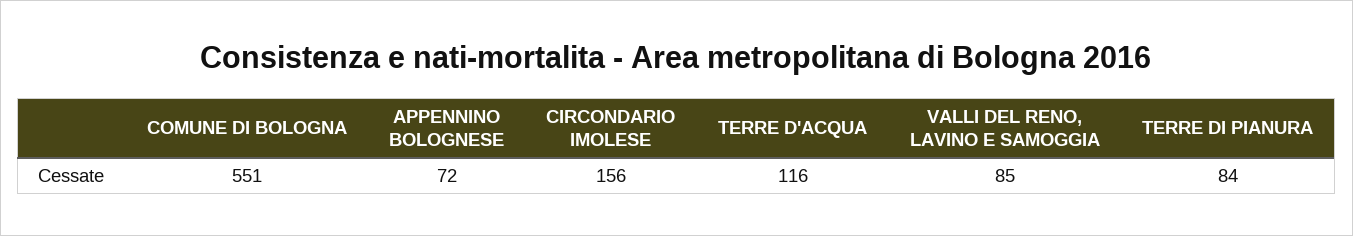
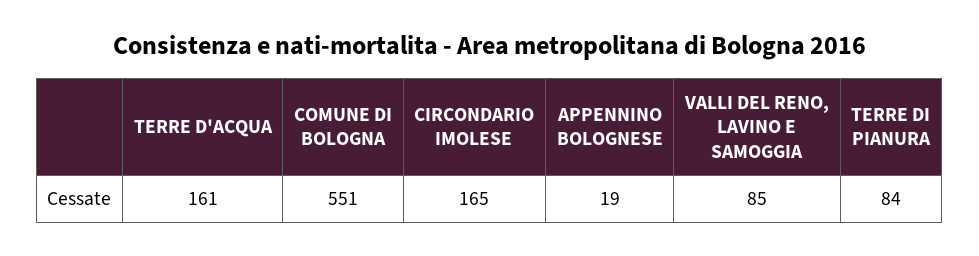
  {
    "COMUNE DI BOLOGNA": 551,
-   "APPENNINO BOLOGNESE": 72,
+   "APPENNINO BOLOGNESE": 19,
-   "CIRCONDARIO IMOLESE": 156,
+   "CIRCONDARIO IMOLESE": 165,
-   "TERRE D'ACQUA": 116,
+   "TERRE D'ACQUA": 161,
    "VALLI DEL RENO, LAVINO E SAMOGGIA": 85,
    "TERRE DI PIANURA": 84
  }

